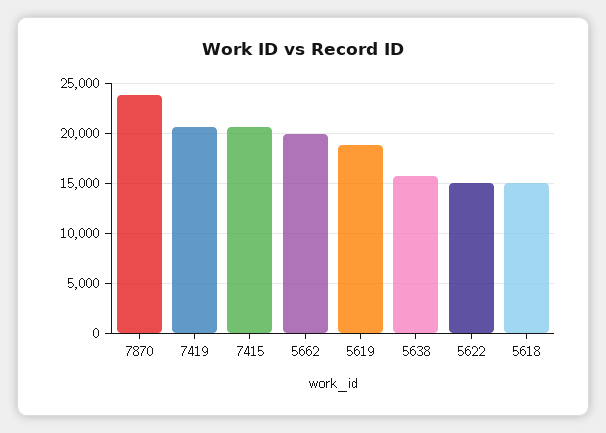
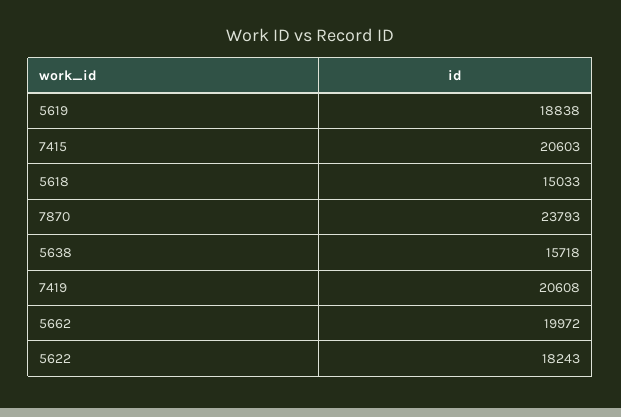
  {
    "7870": 23793,
    "7419": 20608,
    "7415": 20603,
    "5662": 19972,
    "5619": 18838,
    "5638": 15718,
-   "5622": 15000,
+   "5622": 18243,
    "5618": 15033
  }

